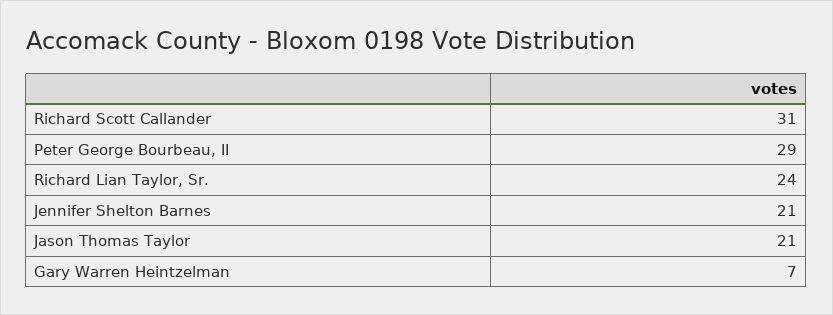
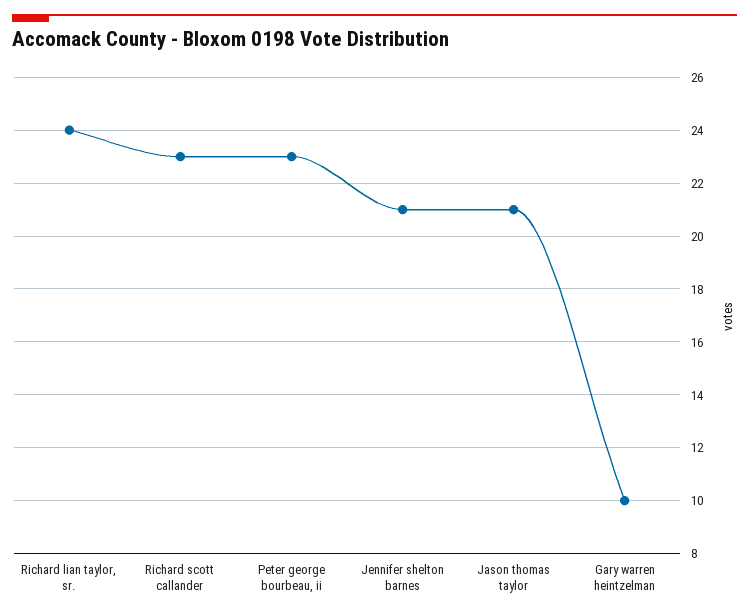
  {
-   "Richard Scott Callander": 31,
+   "Richard Scott Callander": 23,
-   "Peter George Bourbeau, II": 29,
+   "Peter George Bourbeau, II": 23,
    "Richard Lian Taylor, Sr.": 24,
    "Jennifer Shelton Barnes": 21,
    "Jason Thomas Taylor": 21,
-   "Gary Warren Heintzelman": 7
+   "Gary Warren Heintzelman": 10
  }

